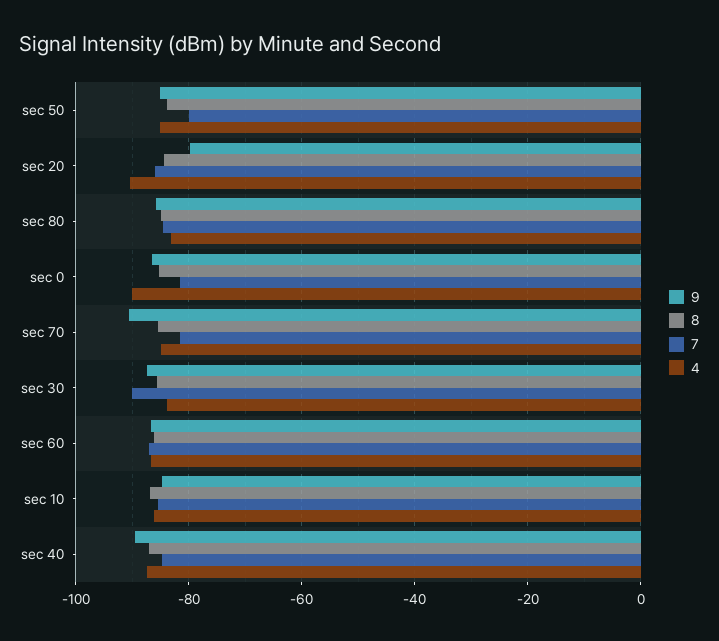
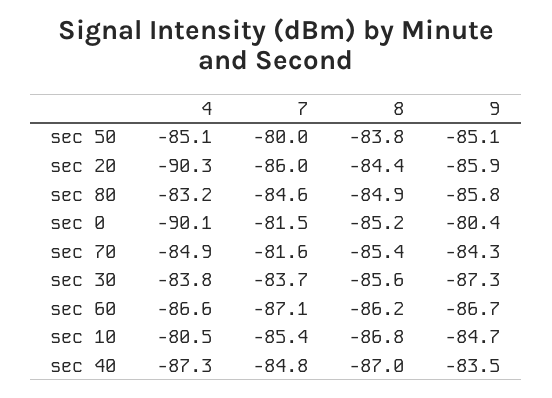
  {
    "9": {
      "sec 50": -85.1,
-     "sec 20": -80,
+     "sec 20": -85.9,
      "sec 80": -85.8,
-     "sec 0": -86,
+     "sec 0": -80.4,
-     "sec 70": -90,
+     "sec 70": -84.3,
      "sec 30": -87.3,
      "sec 60": -86.7,
      "sec 10": -84.7,
-     "sec 40": -90
+     "sec 40": -83.5
    },
    "8": {
      "sec 50": -83.8,
      "sec 20": -84.4,
      "sec 80": -84.9,
      "sec 0": -85.2,
      "sec 70": -85.4,
      "sec 30": -85.6,
      "sec 60": -86.2,
      "sec 10": -86.8,
      "sec 40": -87
    },
    "7": {
      "sec 50": -80,
      "sec 20": -86,
      "sec 80": -84.6,
      "sec 0": -81.5,
      "sec 70": -81.6,
-     "sec 30": -90,
+     "sec 30": -83.7,
      "sec 60": -87.1,
      "sec 10": -85.4,
      "sec 40": -84.8
    },
    "4": {
      "sec 50": -85.1,
      "sec 20": -90.3,
      "sec 80": -83.2,
      "sec 0": -90.1,
      "sec 70": -84.9,
      "sec 30": -83.8,
      "sec 60": -86.6,
-     "sec 10": -86,
+     "sec 10": -80.5,
      "sec 40": -87.3
    }
  }

